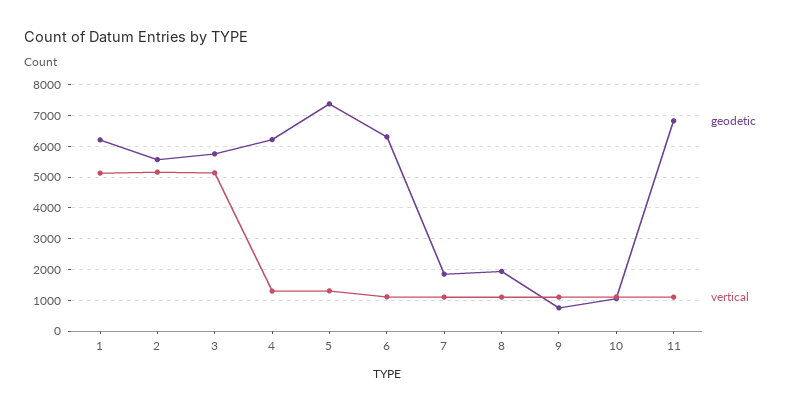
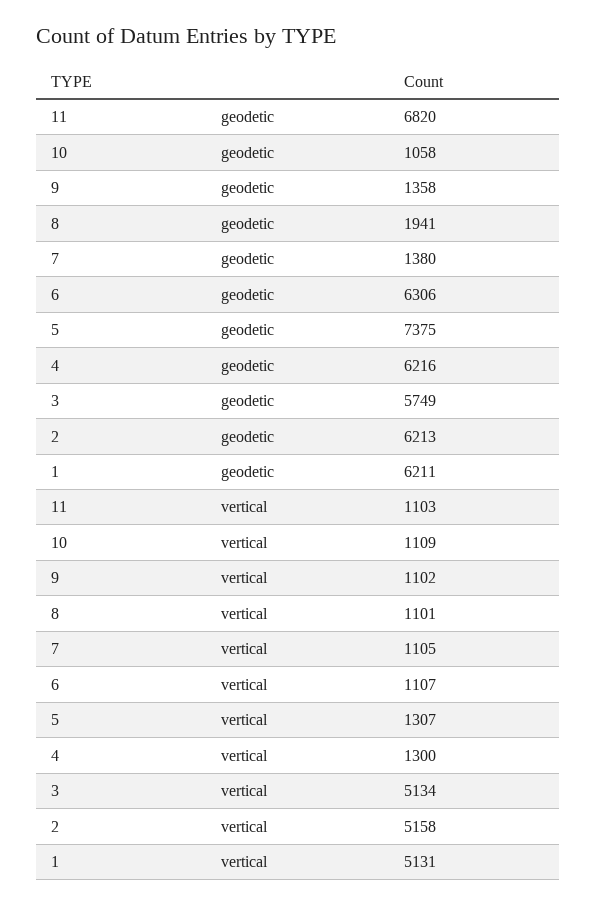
  {
    "geodetic": {
      "1": 6211,
-     "2": 5600,
+     "2": 6213,
      "3": 5749,
      "4": 6216,
      "5": 7375,
      "6": 6306,
-     "7": 1800,
+     "7": 1380,
      "8": 1941,
-     "9": 800,
+     "9": 1358,
      "10": 1058,
      "11": 6820
    },
    "vertical": {
      "1": 5131,
      "2": 5158,
      "3": 5134,
      "4": 1300,
      "5": 1307,
      "6": 1107,
      "7": 1105,
      "8": 1101,
      "9": 1102,
      "10": 1109,
      "11": 1103
    }
  }

